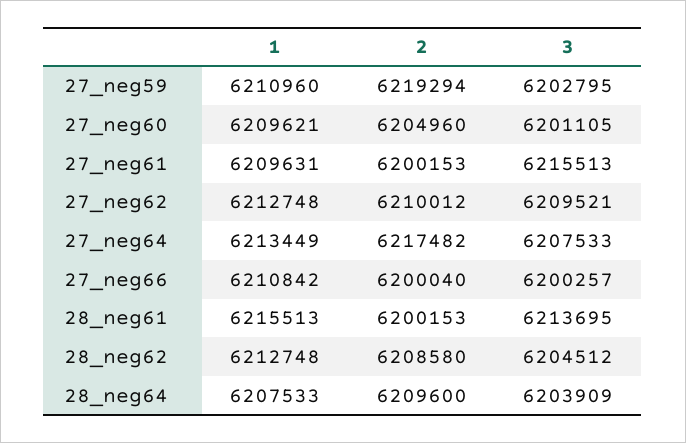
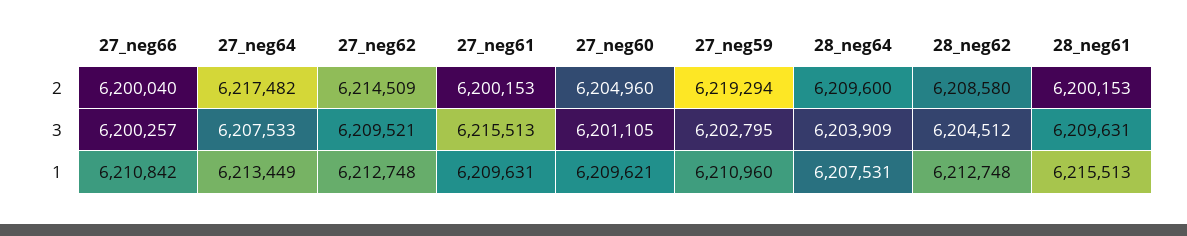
  {
    "1": {
      "27_neg59": 6210960,
      "27_neg60": 6209621,
      "27_neg61": 6209631,
      "27_neg62": 6212748,
      "27_neg64": 6213449,
      "27_neg66": 6210842,
      "28_neg61": 6215513,
      "28_neg62": 6212748,
-     "28_neg64": 6207533
+     "28_neg64": 6207531
    },
    "2": {
      "27_neg59": 6219294,
      "27_neg60": 6204960,
      "27_neg61": 6200153,
-     "27_neg62": 6210012,
+     "27_neg62": 6214509,
      "27_neg64": 6217482,
      "27_neg66": 6200040,
      "28_neg61": 6200153,
      "28_neg62": 6208580,
      "28_neg64": 6209600
    },
    "3": {
      "27_neg59": 6202795,
      "27_neg60": 6201105,
      "27_neg61": 6215513,
      "27_neg62": 6209521,
      "27_neg64": 6207533,
      "27_neg66": 6200257,
-     "28_neg61": 6213695,
+     "28_neg61": 6209631,
      "28_neg62": 6204512,
      "28_neg64": 6203909
    }
  }

